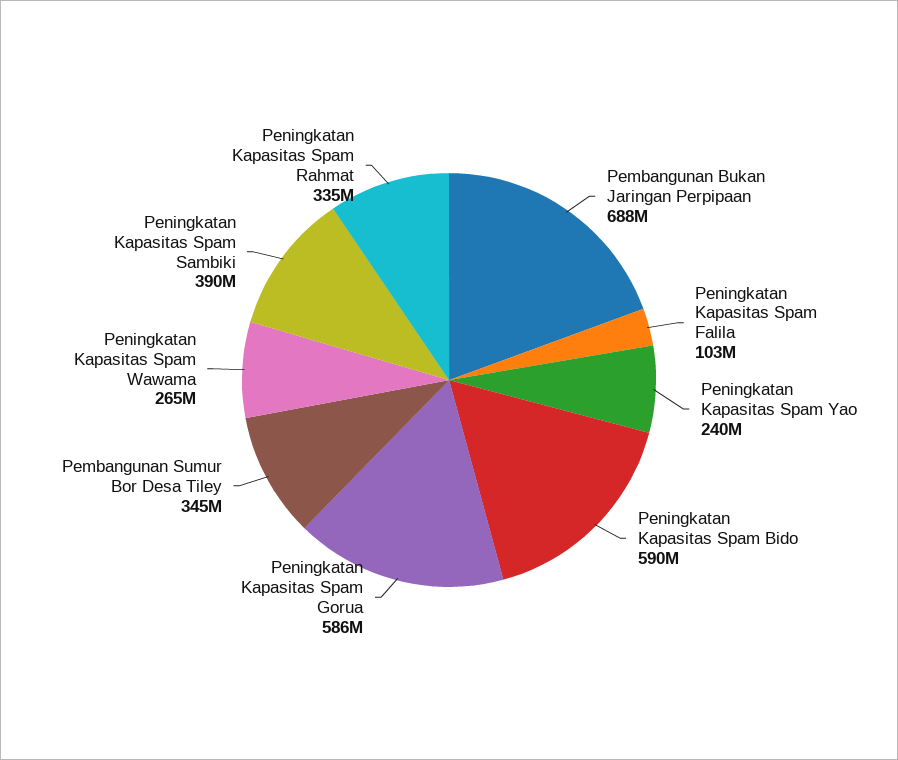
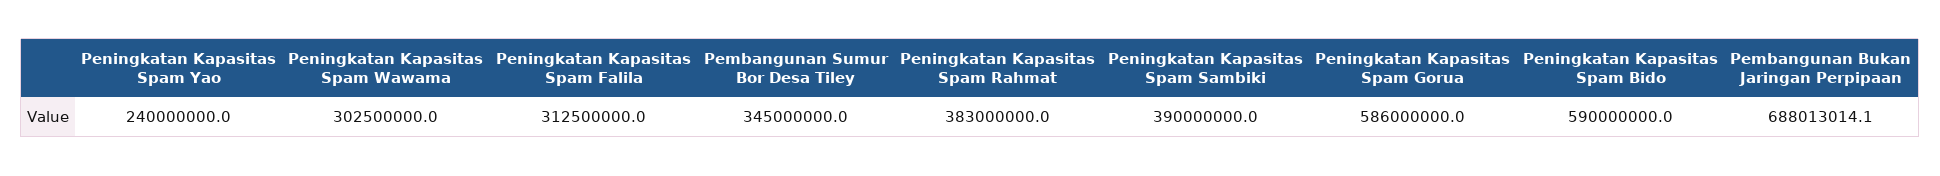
  {
    "Pembangunan Bukan Jaringan Perpipaan": 688013014.1,
-   "Peningkatan Kapasitas Spam Falila": 103000000,
+   "Peningkatan Kapasitas Spam Falila": 312500000,
    "Peningkatan Kapasitas Spam Yao": 240000000,
    "Peningkatan Kapasitas Spam Bido": 590000000,
    "Peningkatan Kapasitas Spam Gorua": 586000000,
    "Pembangunan Sumur Bor Desa Tiley": 345000000,
-   "Peningkatan Kapasitas Spam Wawama": 265000000,
+   "Peningkatan Kapasitas Spam Wawama": 302500000,
    "Peningkatan Kapasitas Spam Sambiki": 390000000,
-   "Peningkatan Kapasitas Spam Rahmat": 335000000
+   "Peningkatan Kapasitas Spam Rahmat": 383000000
  }

